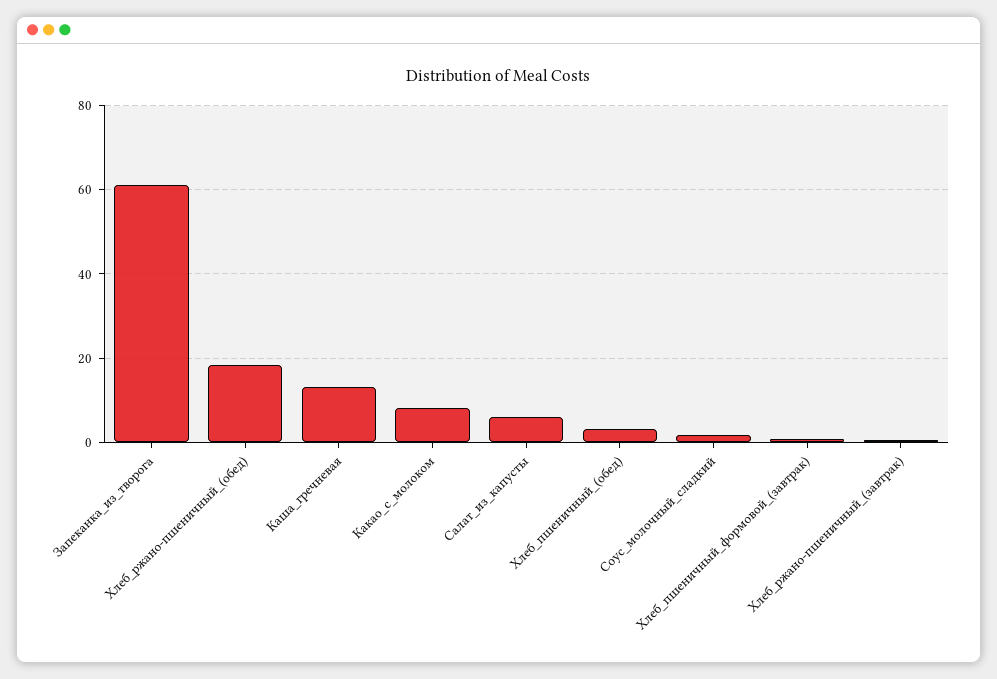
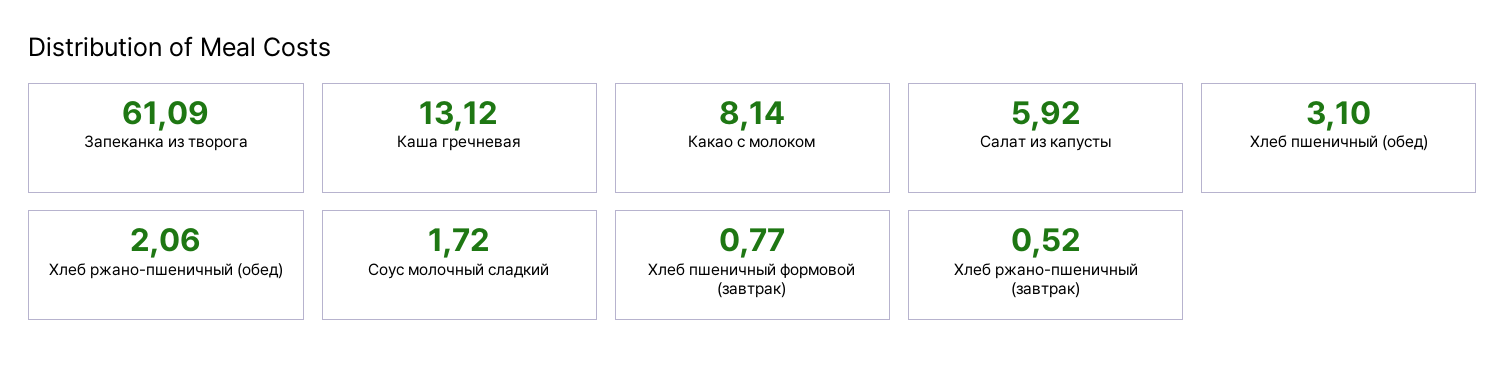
  {
    "Запеканка_из_творога": 61.09,
-   "Хлеб_ржано-пшеничный_(обед)": 18,
+   "Хлеб_ржано-пшеничный_(обед)": 2.06,
    "Каша_гречневая": 13.12,
    "Какао_с_молоком": 8.14,
    "Салат_из_капусты": 5.92,
    "Хлеб_пшеничный_(обед)": 3.1,
    "Соус_молочный_сладкий": 1.72,
    "Хлеб_пшеничный_формовой_(завтрак)": 0.77,
    "Хлеб_ржано-пшеничный_(завтрак)": 0.52
  }

